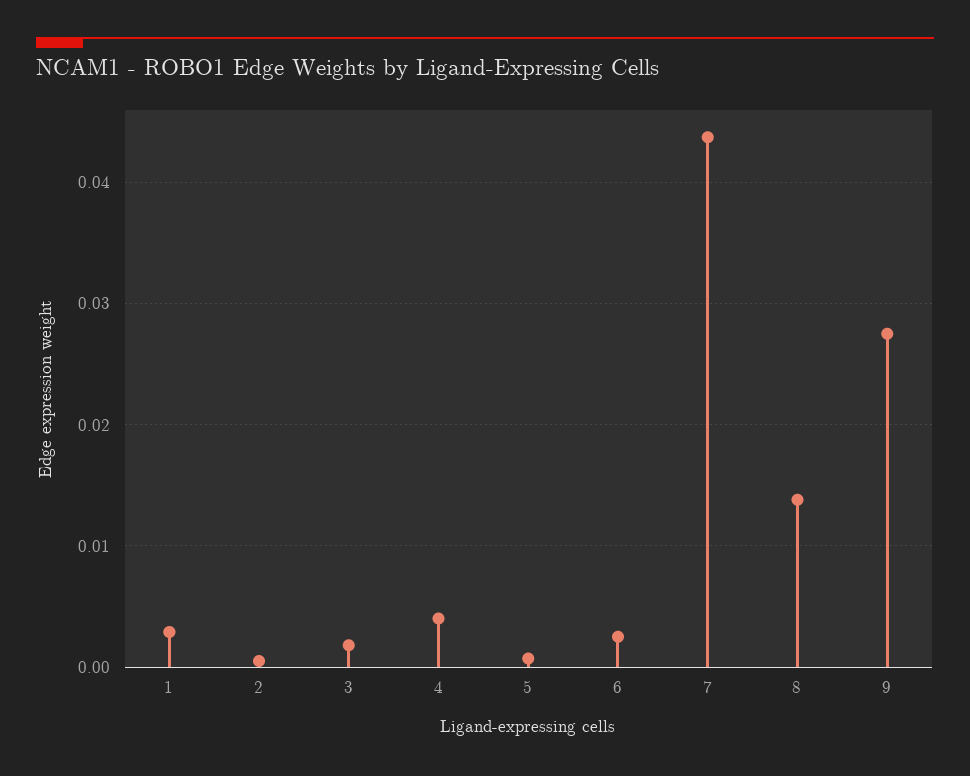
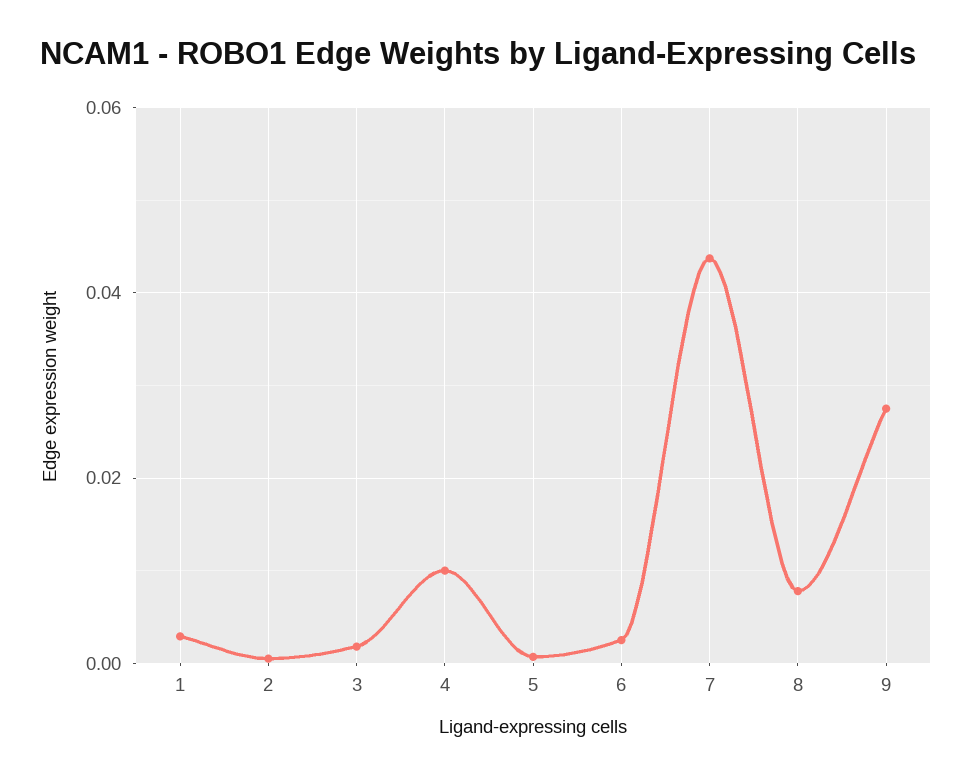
  {
    "1": 0.003,
    "2": 0.001,
    "3": 0.002,
-   "4": 0.004,
+   "4": 0.01,
    "5": 0.001,
    "6": 0.003,
    "7": 0.044,
-   "8": 0.014,
+   "8": 0.008,
    "9": 0.028
  }

